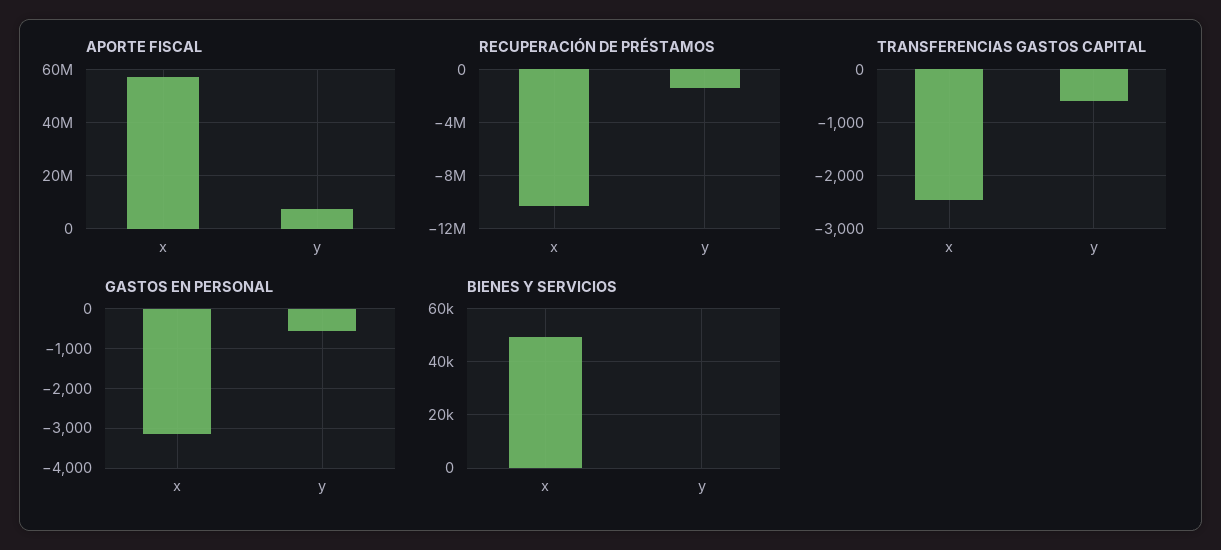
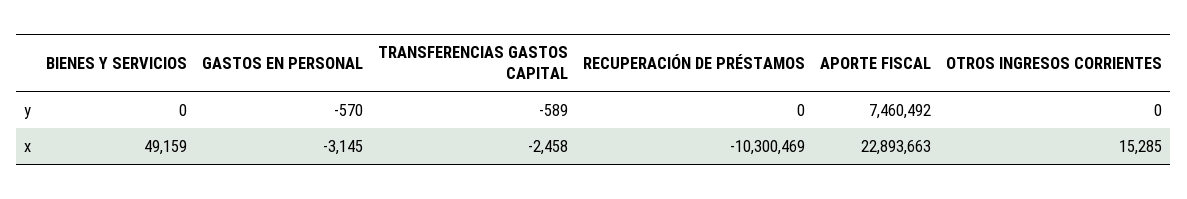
  {
    "APORTE FISCAL": {
-     "x": 57500000,
+     "x": 22893663,
      "y": 7460492
    },
    "RECUPERACIÓN DE PRÉSTAMOS": {
      "x": -10300469,
-     "y": -1500000
+     "y": 0
    },
    "TRANSFERENCIAS GASTOS CAPITAL": {
      "x": -2458,
      "y": -589
    },
    "GASTOS EN PERSONAL": {
      "x": -3145,
      "y": -570
    },
    "BIENES Y SERVICIOS": {
      "x": 49159,
      "y": 0
-   }
+   },
+   "OTROS INGRESOS CORRIENTES": {
+     "y": 0,
+     "x": 15285
+   }
  }

